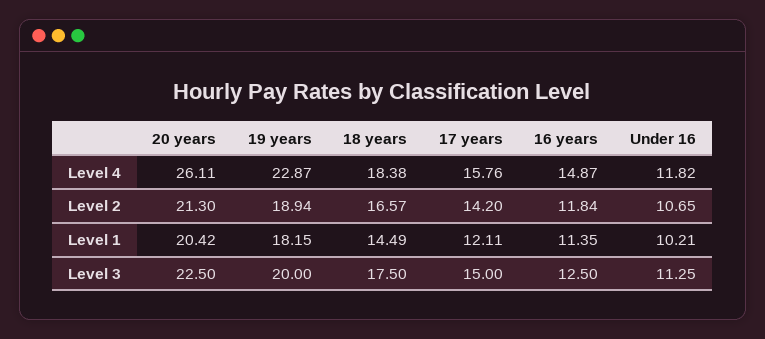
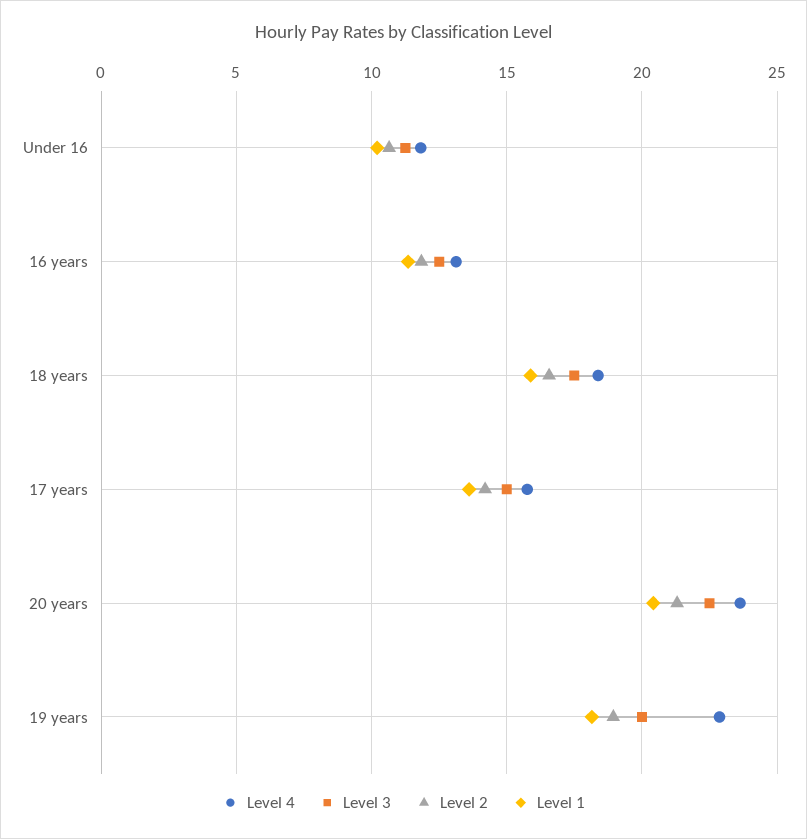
  {
    "Level 4": {
-     "20 years": 26.11,
+     "20 years": 23.5,
      "19 years": 22.87,
      "18 years": 18.38,
      "17 years": 15.76,
-     "16 years": 14.87,
+     "16 years": 13,
      "Under 16": 11.82
    },
    "Level 2": {
      "20 years": 21.3,
      "19 years": 18.94,
      "18 years": 16.57,
      "17 years": 14.2,
      "16 years": 11.84,
      "Under 16": 10.65
    },
    "Level 1": {
      "20 years": 20.42,
      "19 years": 18.15,
-     "18 years": 14.49,
+     "18 years": 16,
-     "17 years": 12.11,
+     "17 years": 13.5,
      "16 years": 11.35,
      "Under 16": 10.21
    },
    "Level 3": {
      "20 years": 22.5,
      "19 years": 20,
      "18 years": 17.5,
      "17 years": 15,
      "16 years": 12.5,
      "Under 16": 11.25
    }
  }

